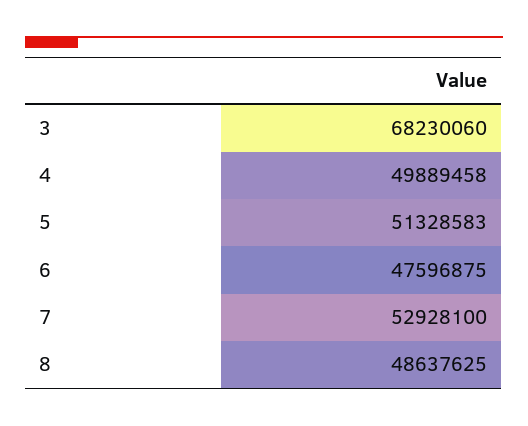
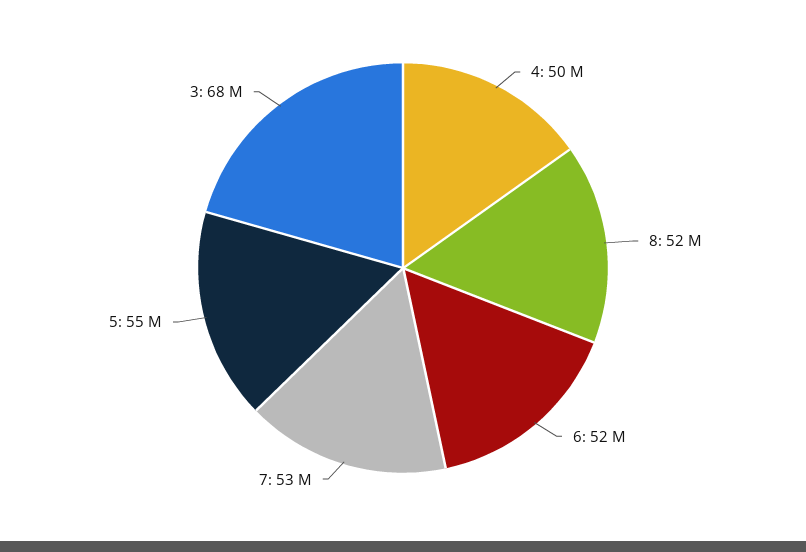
  {
    "3": 68230060,
    "4": 49889458,
-   "5": 51328583,
+   "5": 55000000,
-   "6": 47596875,
+   "6": 52000000,
    "7": 52928100,
-   "8": 48637625
+   "8": 52000000
  }

